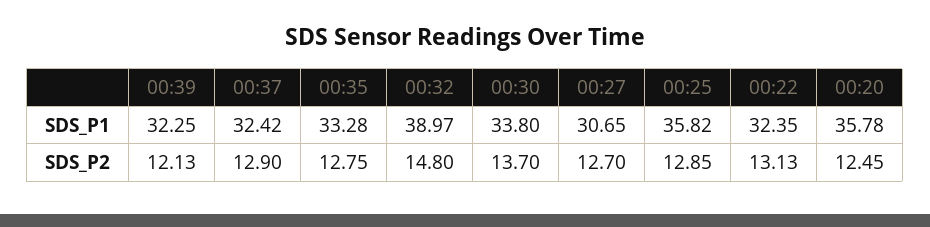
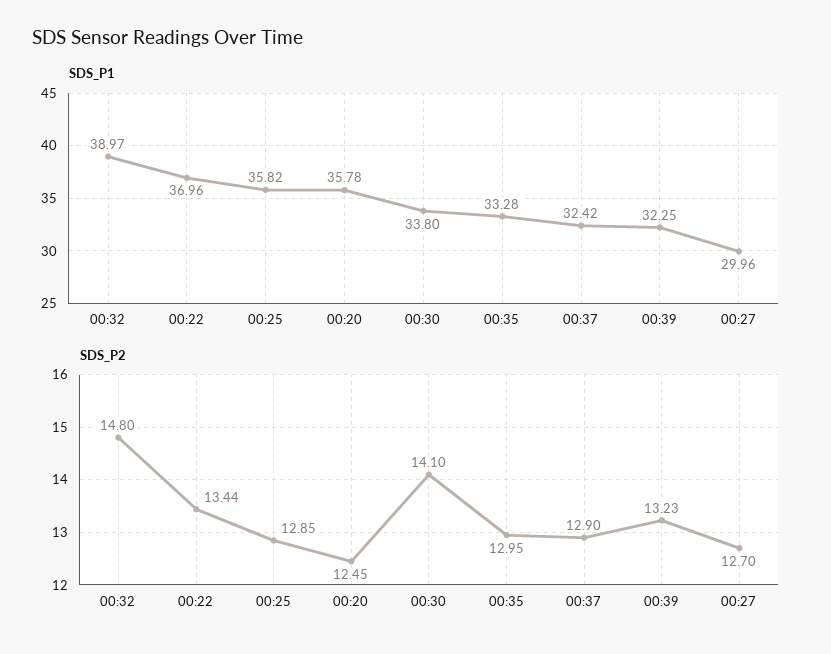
  {
    "SDS_P1": {
      "00:39": 32.25,
      "00:37": 32.42,
      "00:35": 33.28,
      "00:32": 38.97,
      "00:30": 33.8,
-     "00:27": 30.65,
+     "00:27": 29.96,
      "00:25": 35.82,
-     "00:22": 32.35,
+     "00:22": 36.96,
      "00:20": 35.78
    },
    "SDS_P2": {
-     "00:39": 12.13,
+     "00:39": 13.23,
      "00:37": 12.9,
-     "00:35": 12.75,
+     "00:35": 12.95,
      "00:32": 14.8,
-     "00:30": 13.7,
+     "00:30": 14.1,
      "00:27": 12.7,
      "00:25": 12.85,
-     "00:22": 13.13,
+     "00:22": 13.44,
      "00:20": 12.45
    }
  }

